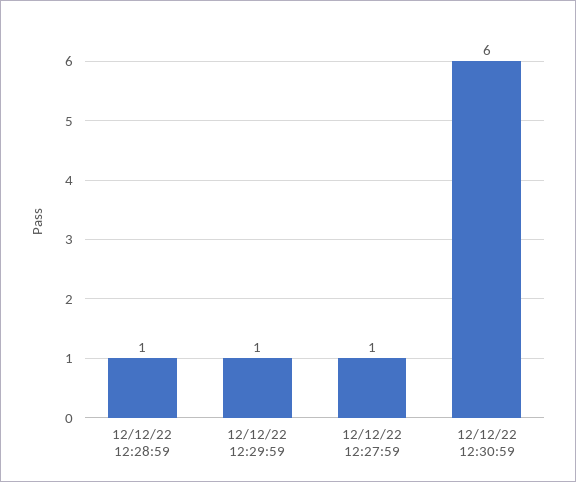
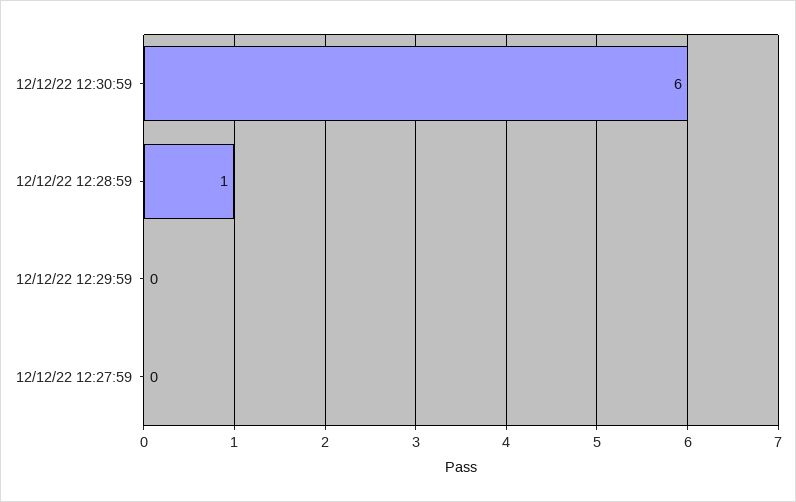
  {
    "12/12/22 12:28:59": 1,
-   "12/12/22 12:29:59": 1,
+   "12/12/22 12:29:59": 0,
-   "12/12/22 12:27:59": 1,
+   "12/12/22 12:27:59": 0,
    "12/12/22 12:30:59": 6
  }

